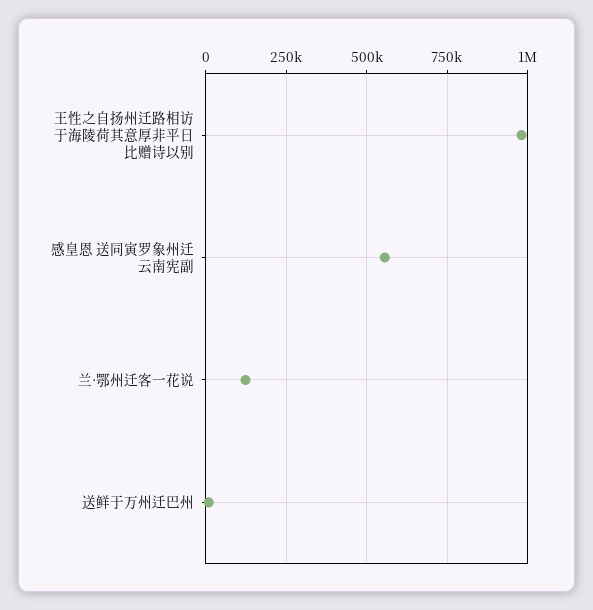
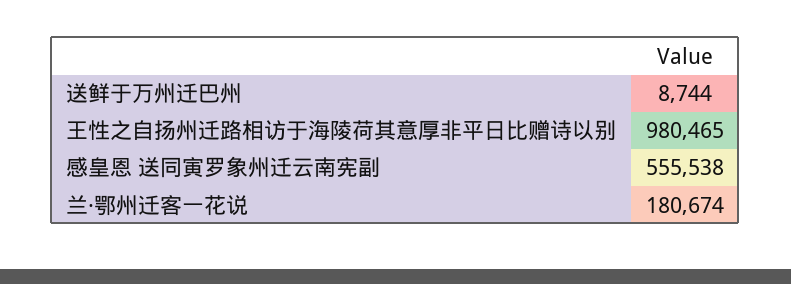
  {
    "王性之自扬州迁路相访于海陵荷其意厚非平日比赠诗以别": 980465,
    "感皇恩 送同寅罗象州迁云南宪副": 555538,
-   "兰·鄂州迁客一花说": 125000,
+   "兰·鄂州迁客一花说": 180674,
    "送鲜于万州迁巴州": 8744
  }

